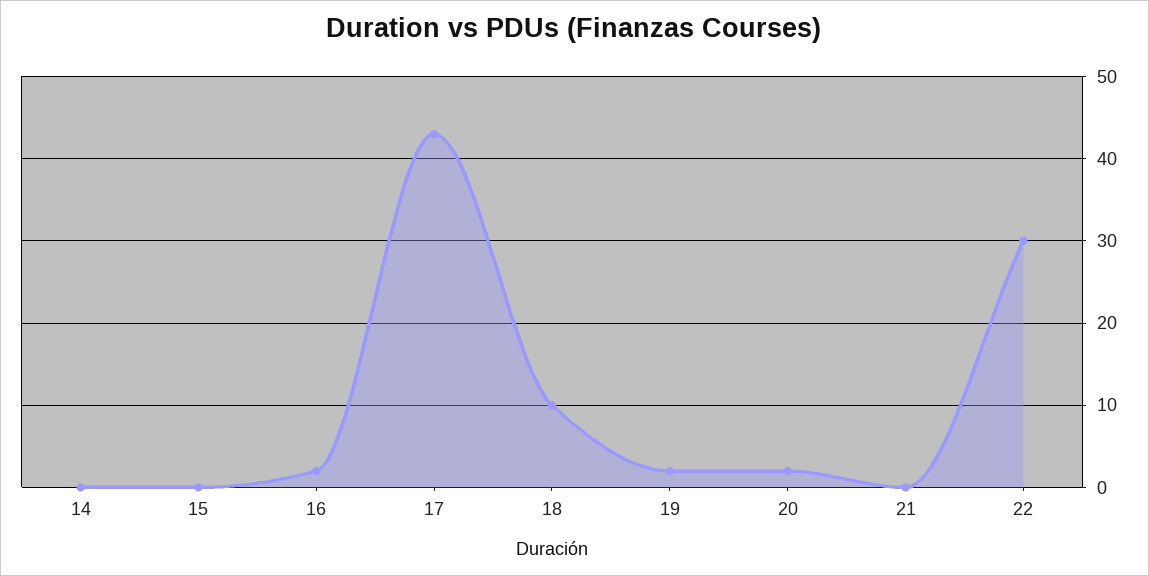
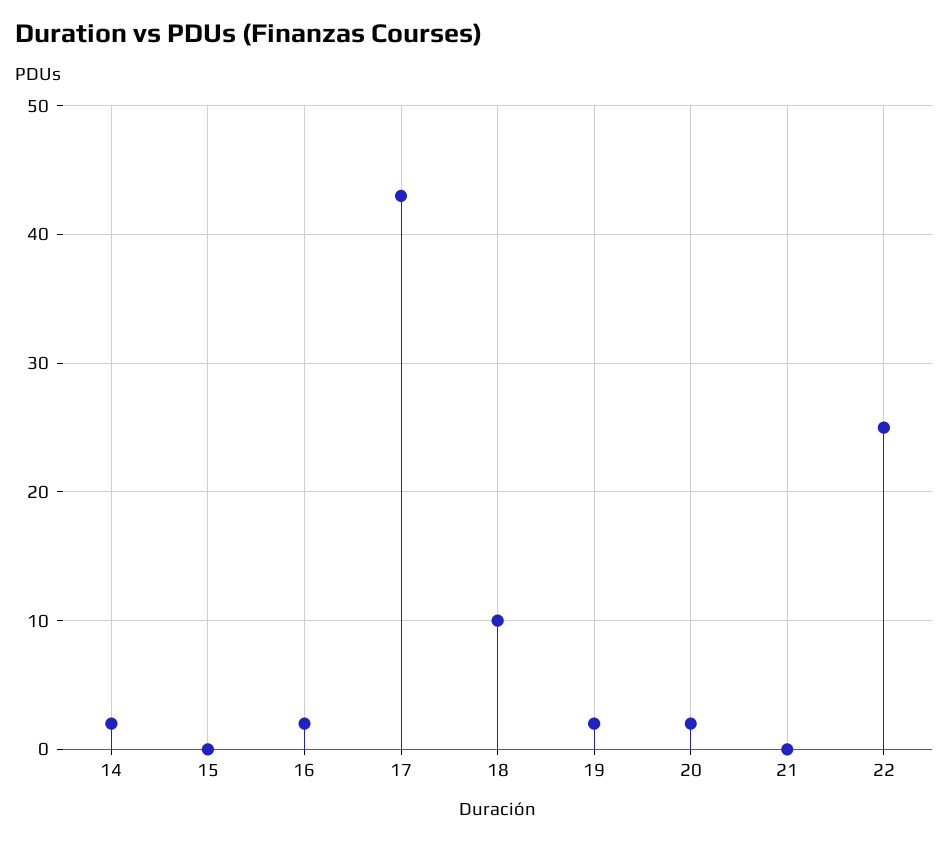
  {
-   "14": 0,
+   "14": 2,
    "15": 0,
    "16": 2,
    "17": 43,
    "18": 10,
    "19": 2,
    "20": 2,
    "21": 0,
-   "22": 30
+   "22": 25
  }

